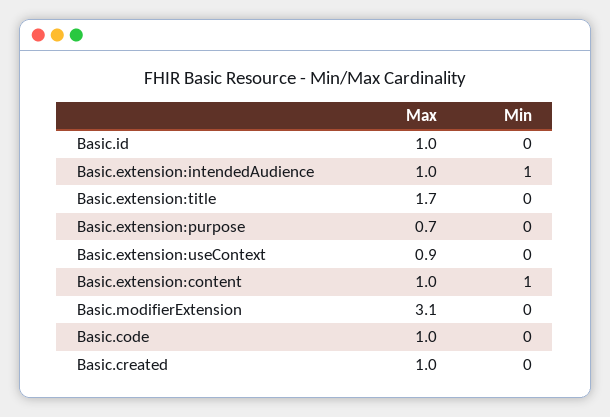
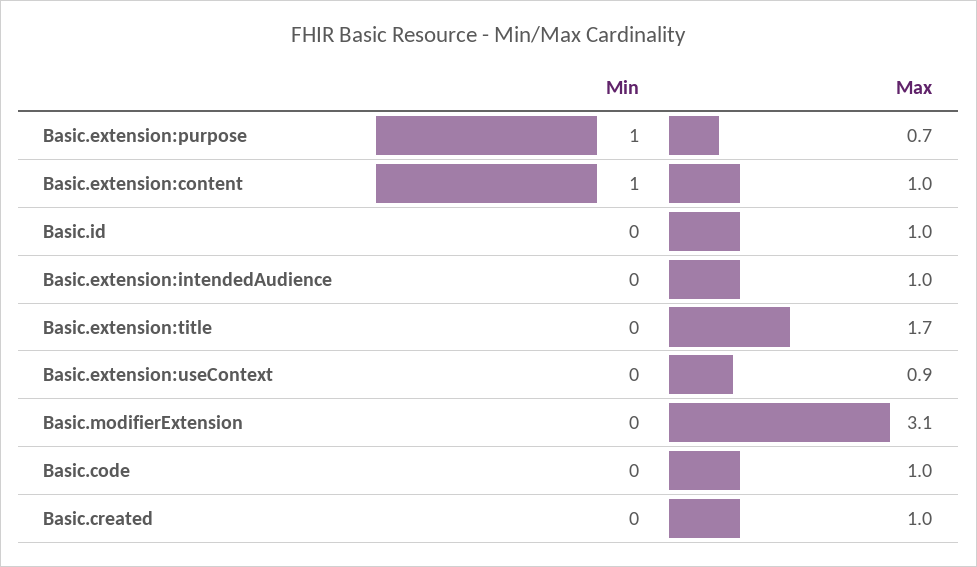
  {
    "Max": {
      "Basic.id": 1,
      "Basic.extension:intendedAudience": 1,
      "Basic.extension:title": 1.7,
      "Basic.extension:purpose": 0.7,
      "Basic.extension:useContext": 0.9,
      "Basic.extension:content": 1,
      "Basic.modifierExtension": 3.1,
      "Basic.code": 1,
      "Basic.created": 1
    },
    "Min": {
      "Basic.id": 0,
-     "Basic.extension:intendedAudience": 1,
+     "Basic.extension:intendedAudience": 0,
      "Basic.extension:title": 0,
-     "Basic.extension:purpose": 0,
+     "Basic.extension:purpose": 1,
      "Basic.extension:useContext": 0,
      "Basic.extension:content": 1,
      "Basic.modifierExtension": 0,
      "Basic.code": 0,
      "Basic.created": 0
    }
  }

